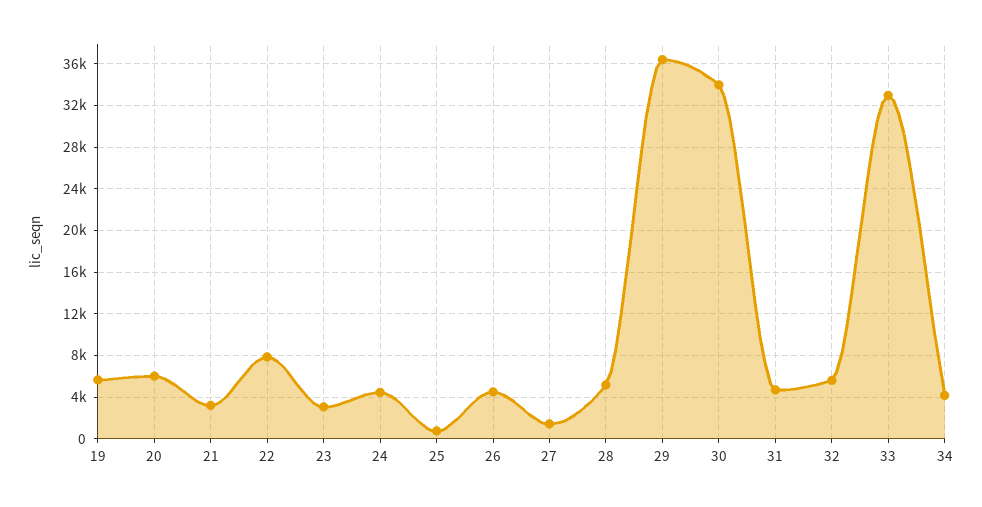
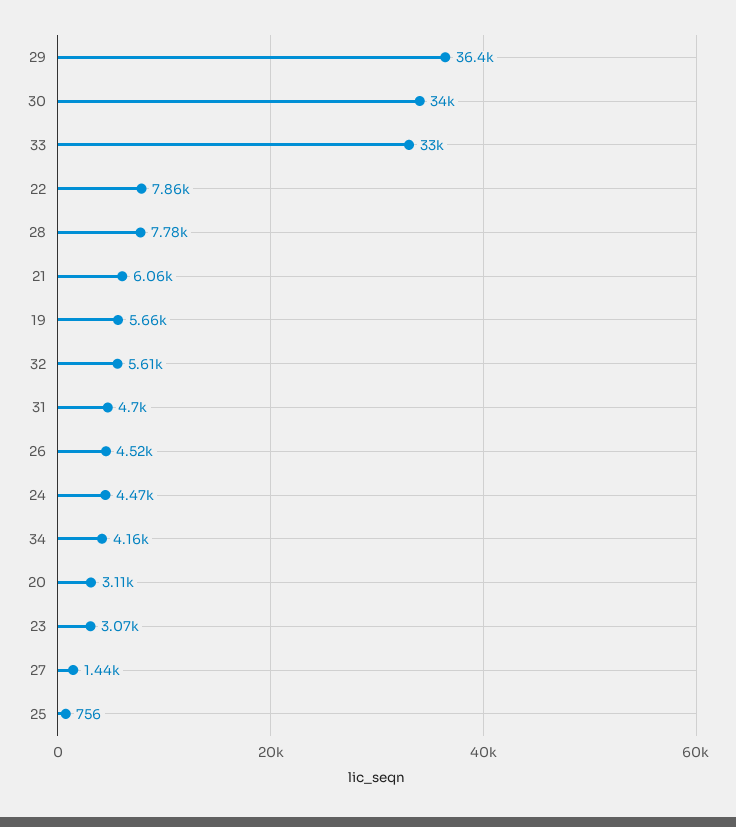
  {
    "19": 5660,
-   "20": 6000,
+   "20": 3110,
-   "21": 3000,
+   "21": 6060,
    "22": 7860,
    "23": 3070,
    "24": 4470,
    "25": 756,
    "26": 4520,
    "27": 1440,
-   "28": 5000,
+   "28": 7780,
    "29": 36400,
    "30": 34000,
    "31": 4700,
    "32": 5610,
    "33": 33000,
    "34": 4160
  }

